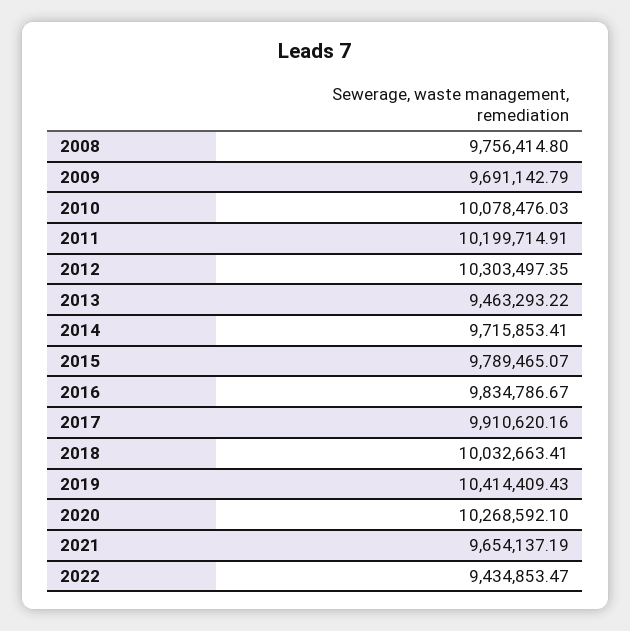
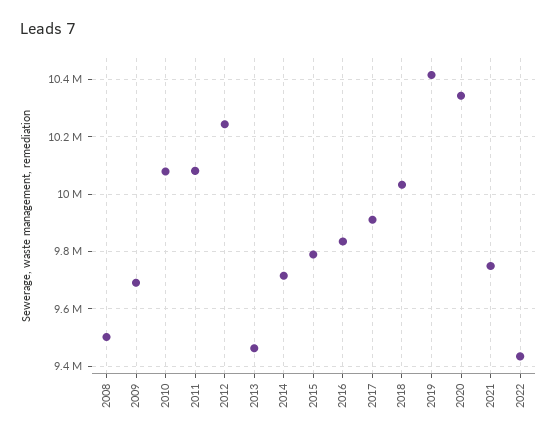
  {
-   "2008": 9756414.8,
+   "2008": 9500000,
    "2009": 9691142.79,
    "2010": 10078476.03,
-   "2011": 10199714.91,
+   "2011": 10075000,
-   "2012": 10303497.35,
+   "2012": 10250000,
    "2013": 9463293.22,
    "2014": 9715853.41,
    "2015": 9789465.07,
    "2016": 9834786.67,
    "2017": 9910620.16,
    "2018": 10032663.41,
    "2019": 10414409.43,
-   "2020": 10268592.1,
+   "2020": 10350000,
-   "2021": 9654137.19,
+   "2021": 9750000,
    "2022": 9434853.47
  }

